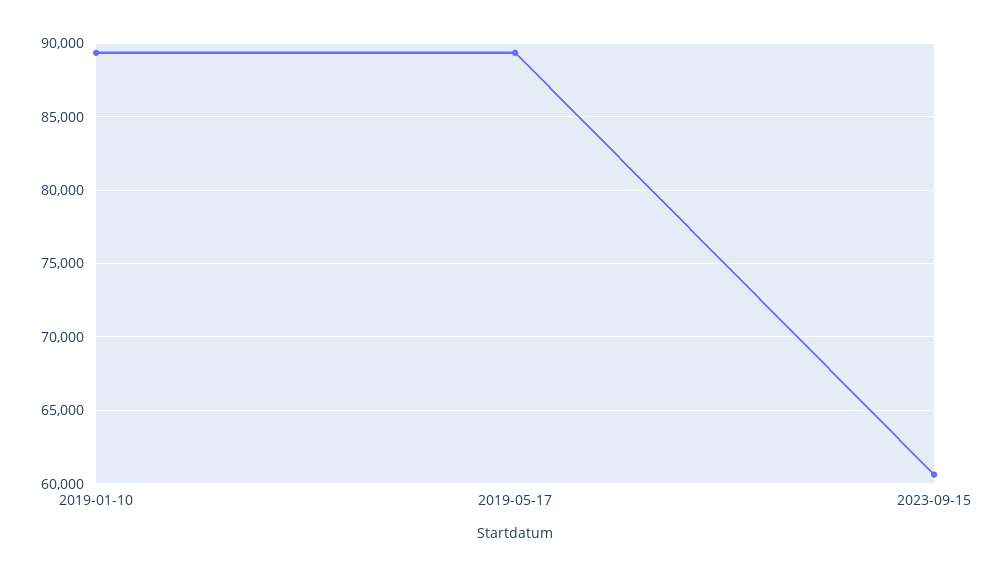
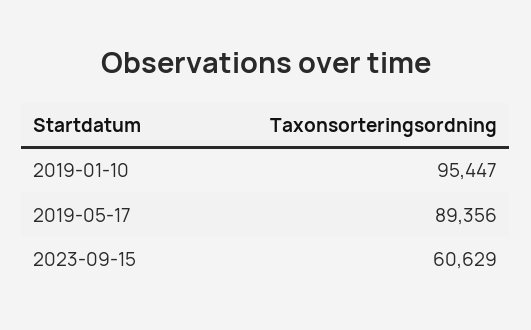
  {
-   "2019-01-10": 89500,
+   "2019-01-10": 95447,
    "2019-05-17": 89356,
    "2023-09-15": 60629
  }

